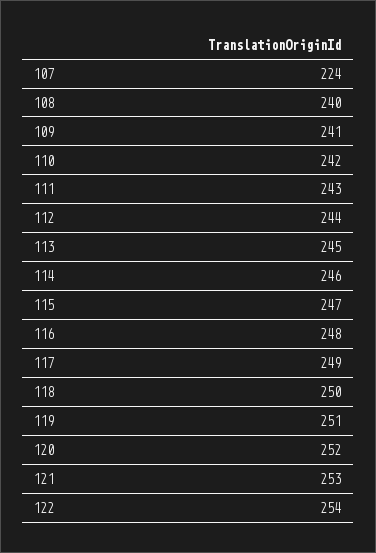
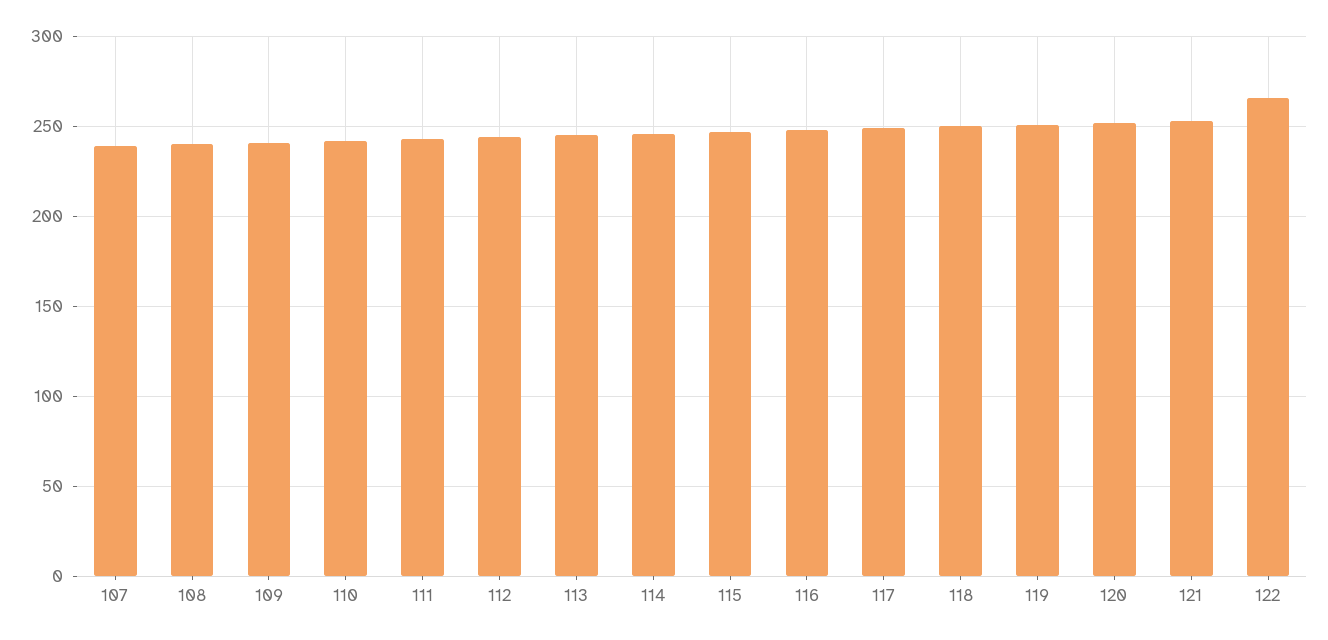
  {
-   "107": 224,
+   "107": 240,
    "108": 240,
    "109": 241,
    "110": 242,
    "111": 243,
    "112": 244,
    "113": 245,
    "114": 246,
    "115": 247,
    "116": 248,
    "117": 249,
    "118": 250,
    "119": 251,
    "120": 252,
    "121": 253,
-   "122": 254
+   "122": 265
  }

